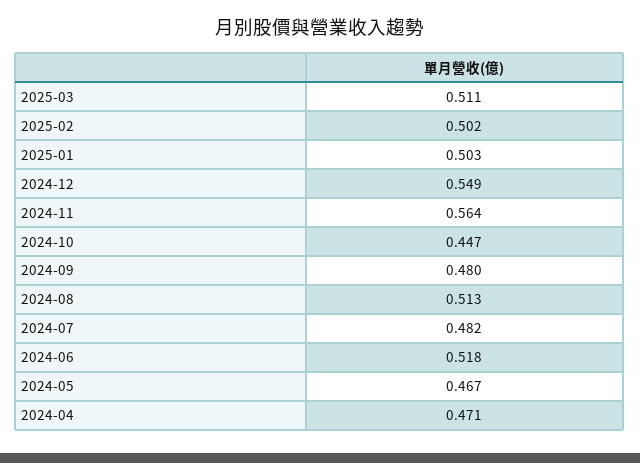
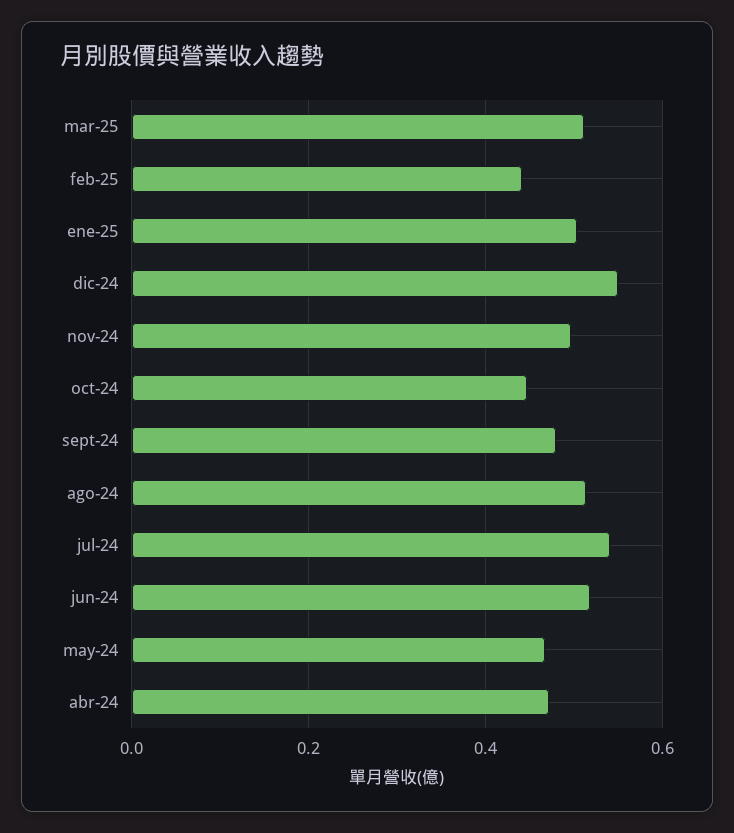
  {
    "2025-03": 0.511,
-   "2025-02": 0.502,
+   "2025-02": 0.44,
    "2025-01": 0.503,
    "2024-12": 0.549,
-   "2024-11": 0.564,
+   "2024-11": 0.5,
    "2024-10": 0.447,
    "2024-09": 0.48,
    "2024-08": 0.513,
-   "2024-07": 0.482,
+   "2024-07": 0.54,
    "2024-06": 0.518,
    "2024-05": 0.467,
    "2024-04": 0.471
  }

